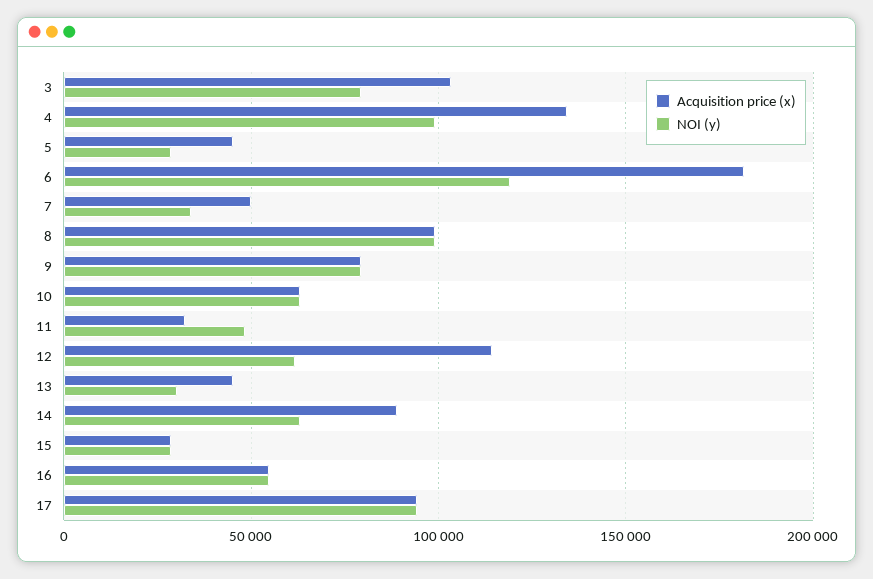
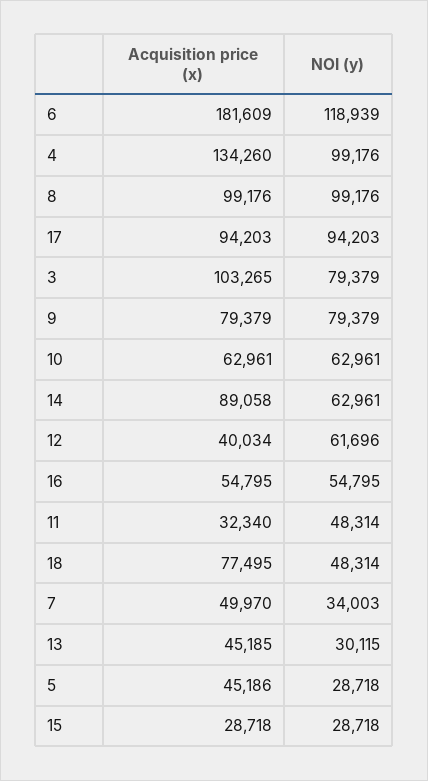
  {
    "Acquisition price (x)": {
      "3": 103265,
      "4": 134260,
      "5": 45186,
      "6": 181609,
      "7": 49970,
      "8": 99176,
      "9": 79379,
      "10": 62961,
      "11": 32340,
-     "12": 115000,
+     "12": 40034,
      "13": 45185,
      "14": 89058,
      "15": 28718,
      "16": 54795,
-     "17": 94203
+     "17": 94203,
+     "18": 77495
    },
    "NOI (y)": {
      "3": 79379,
      "4": 99176,
      "5": 28718,
      "6": 118939,
      "7": 34003,
      "8": 99176,
      "9": 79379,
      "10": 62961,
      "11": 48314,
      "12": 61696,
      "13": 30115,
      "14": 62961,
      "15": 28718,
      "16": 54795,
-     "17": 94203
+     "17": 94203,
+     "18": 48314
    }
  }

